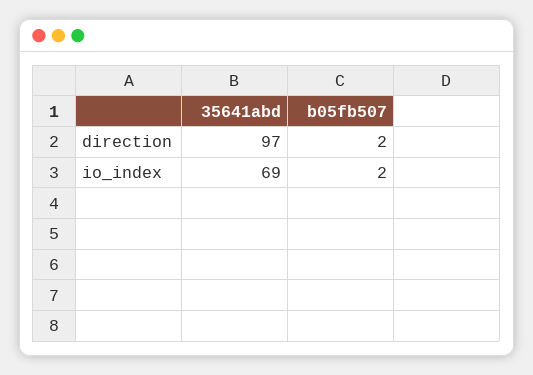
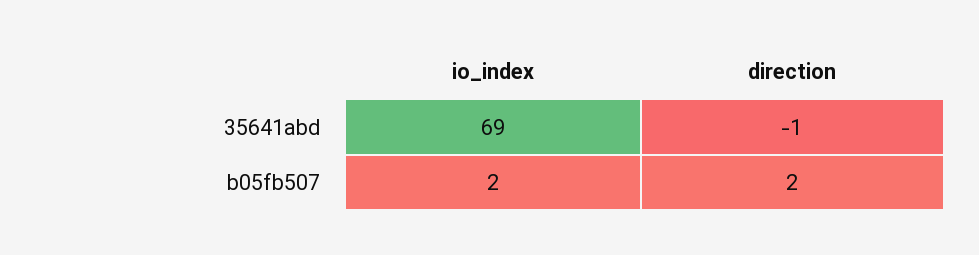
  {
    "35641abd": {
-     "direction": 97,
+     "direction": -1,
      "io_index": 69
    },
    "b05fb507": {
      "direction": 2,
      "io_index": 2
    }
  }

